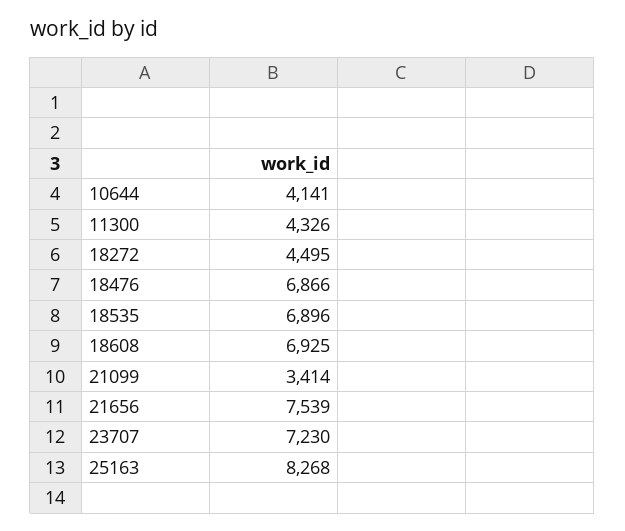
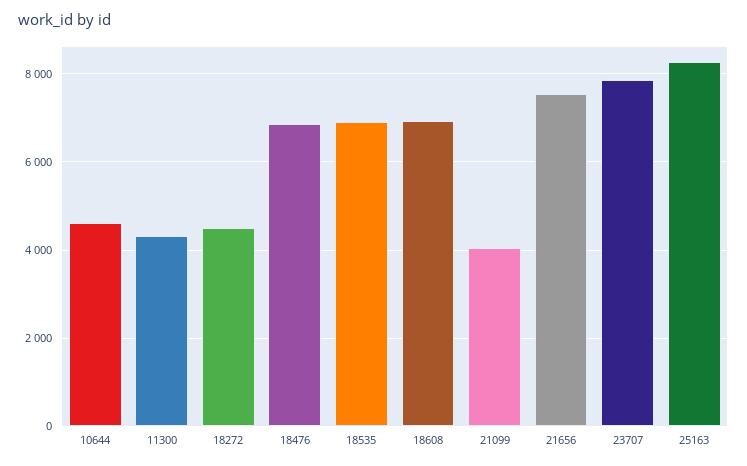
  {
-   "10644": 4141,
+   "10644": 4600,
    "11300": 4326,
    "18272": 4495,
    "18476": 6866,
    "18535": 6896,
    "18608": 6925,
-   "21099": 3414,
+   "21099": 4000,
    "21656": 7539,
-   "23707": 7230,
+   "23707": 7800,
    "25163": 8268
  }

